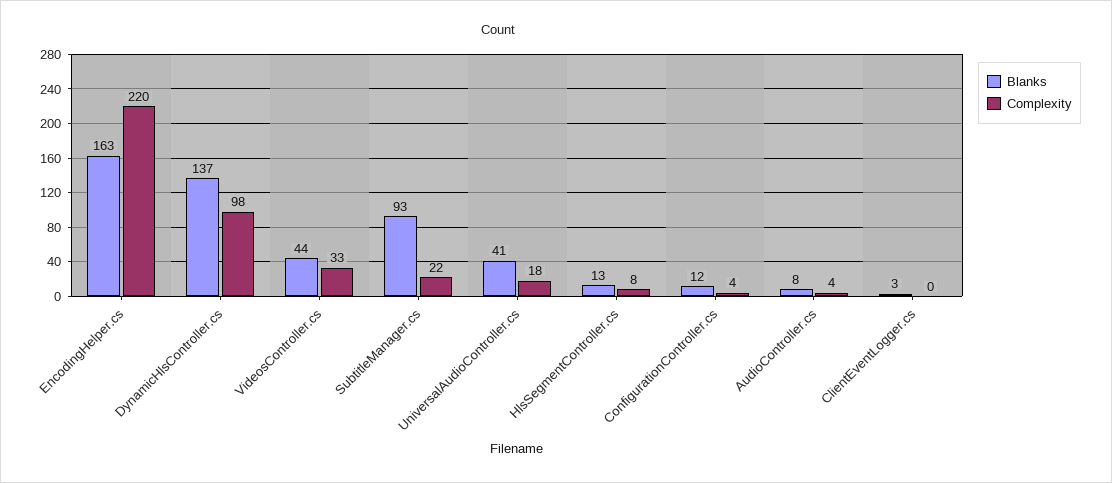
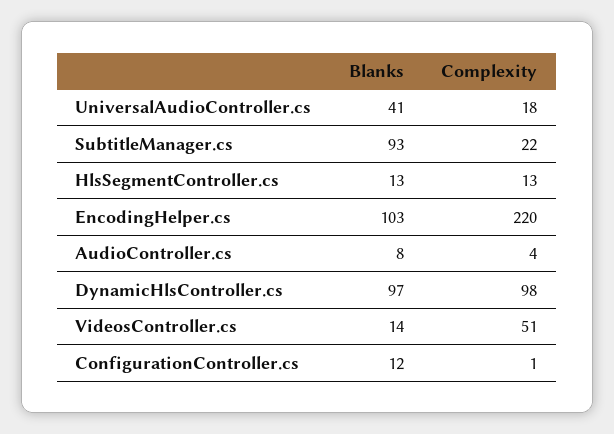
  {
    "Blanks": {
-     "EncodingHelper.cs": 163,
+     "EncodingHelper.cs": 103,
-     "DynamicHlsController.cs": 137,
+     "DynamicHlsController.cs": 97,
-     "VideosController.cs": 44,
+     "VideosController.cs": 14,
      "SubtitleManager.cs": 93,
      "UniversalAudioController.cs": 41,
      "HlsSegmentController.cs": 13,
      "ConfigurationController.cs": 12,
-     "AudioController.cs": 8,
+     "AudioController.cs": 8
-     "ClientEventLogger.cs": 3
    },
    "Complexity": {
      "EncodingHelper.cs": 220,
      "DynamicHlsController.cs": 98,
-     "VideosController.cs": 33,
+     "VideosController.cs": 51,
      "SubtitleManager.cs": 22,
      "UniversalAudioController.cs": 18,
-     "HlsSegmentController.cs": 8,
+     "HlsSegmentController.cs": 13,
-     "ConfigurationController.cs": 4,
+     "ConfigurationController.cs": 1,
-     "AudioController.cs": 4,
+     "AudioController.cs": 4
-     "ClientEventLogger.cs": 0
    }
  }

